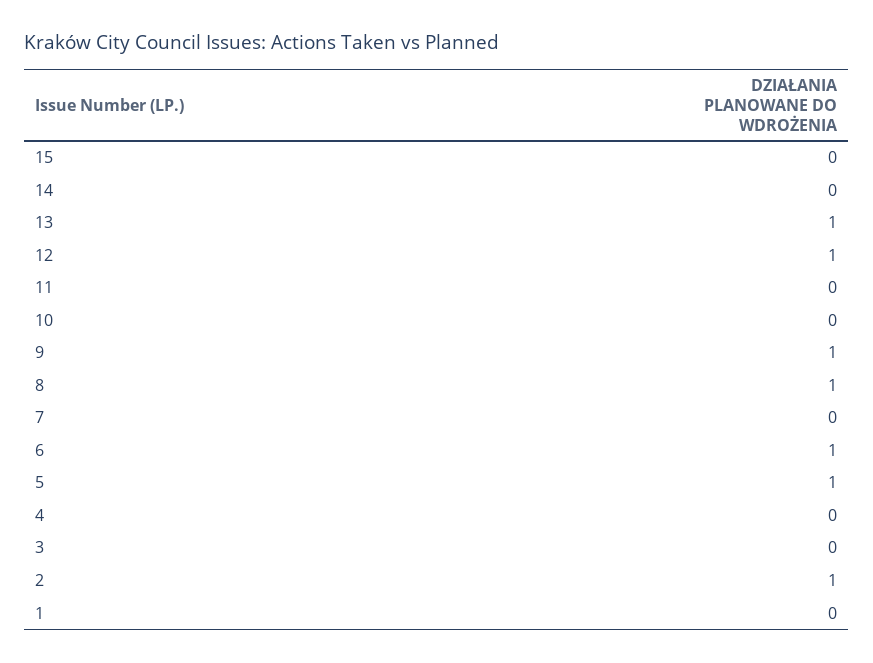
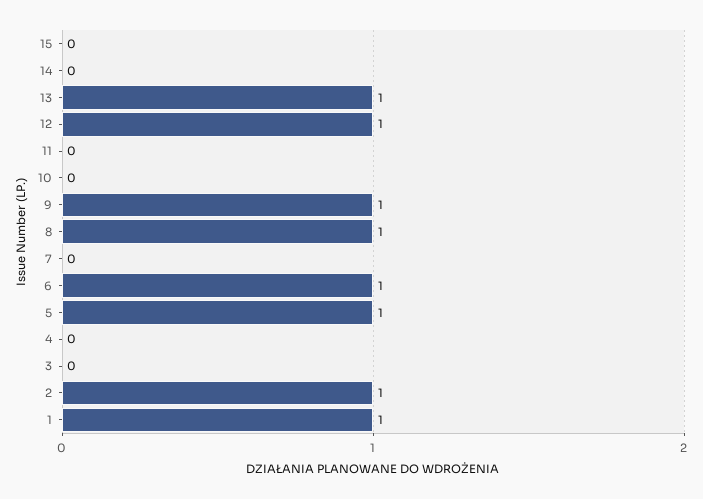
  {
    "15": 0,
    "14": 0,
    "13": 1,
    "12": 1,
    "11": 0,
    "10": 0,
    "9": 1,
    "8": 1,
    "7": 0,
    "6": 1,
    "5": 1,
    "4": 0,
    "3": 0,
    "2": 1,
-   "1": 0
+   "1": 1
  }

